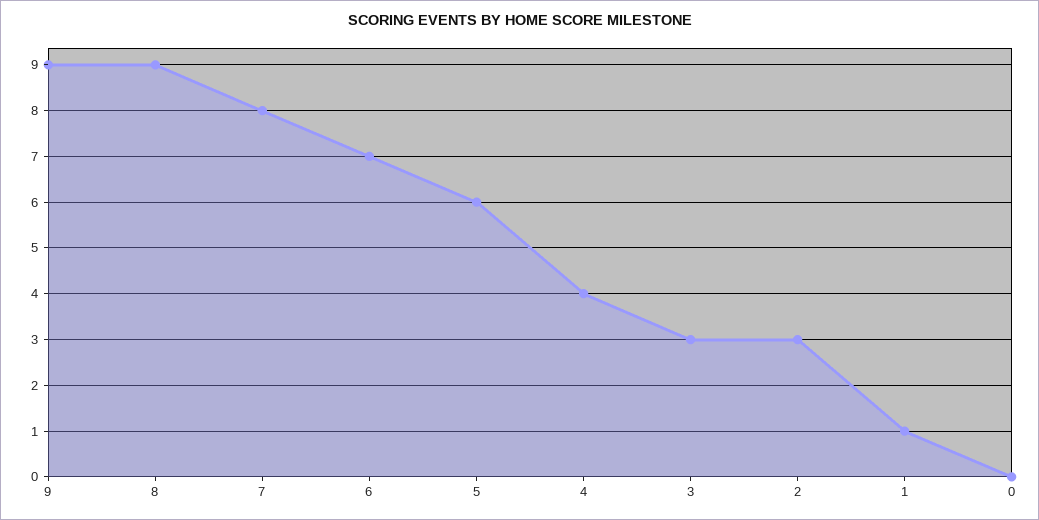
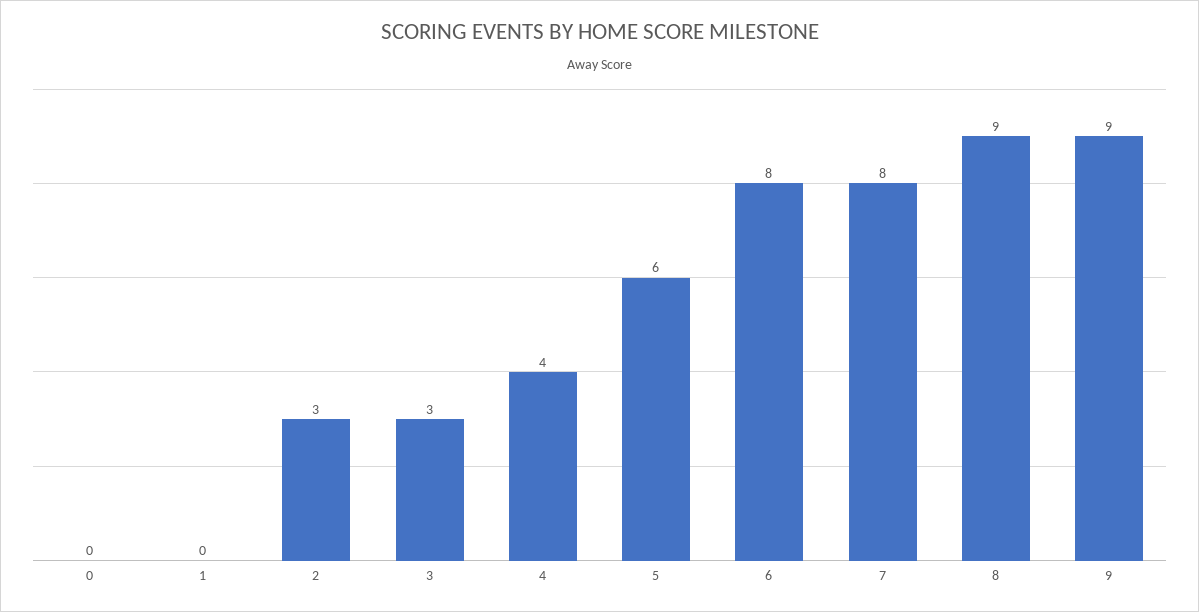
  {
    "9": 9,
    "8": 9,
    "7": 8,
-   "6": 7,
+   "6": 8,
    "5": 6,
    "4": 4,
    "3": 3,
    "2": 3,
-   "1": 1,
+   "1": 0,
    "0": 0
  }

